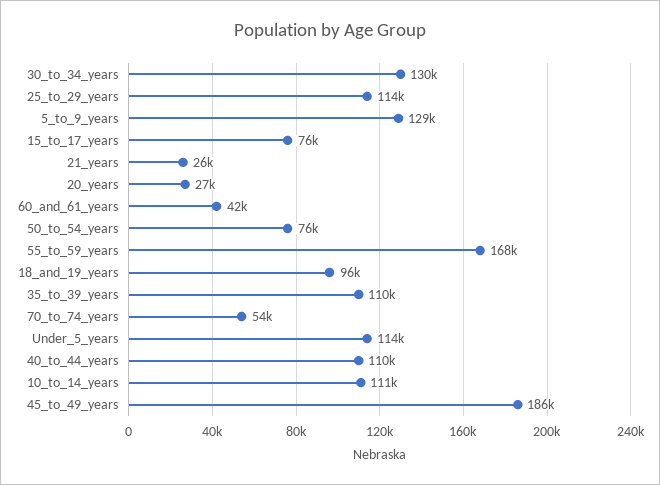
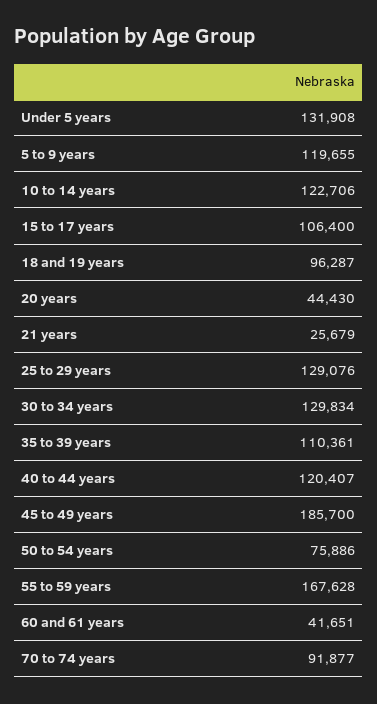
  {
    "30_to_34_years": 129834,
-   "25_to_29_years": 114000,
+   "25_to_29_years": 129076,
-   "5_to_9_years": 129000,
+   "5_to_9_years": 119655,
-   "15_to_17_years": 76000,
+   "15_to_17_years": 106400,
    "21_years": 25679,
-   "20_years": 27000,
+   "20_years": 44430,
    "60_and_61_years": 41651,
    "50_to_54_years": 75886,
    "55_to_59_years": 167628,
    "18_and_19_years": 96287,
    "35_to_39_years": 110361,
-   "70_to_74_years": 54000,
+   "70_to_74_years": 91877,
-   "Under_5_years": 114000,
+   "Under_5_years": 131908,
-   "40_to_44_years": 110000,
+   "40_to_44_years": 120407,
-   "10_to_14_years": 111000,
+   "10_to_14_years": 122706,
    "45_to_49_years": 185700
  }

